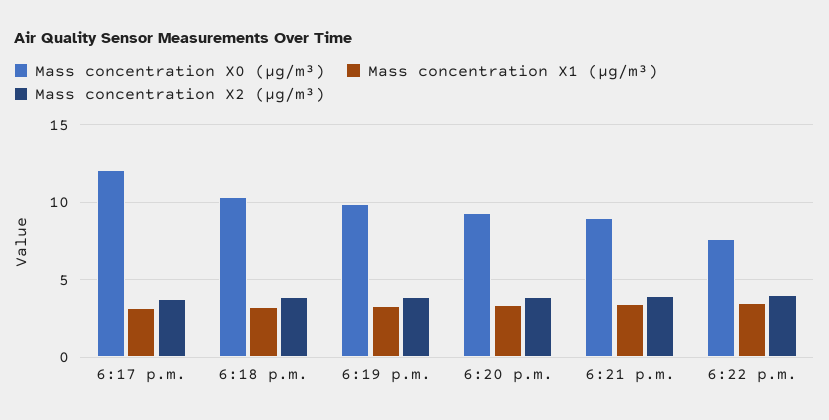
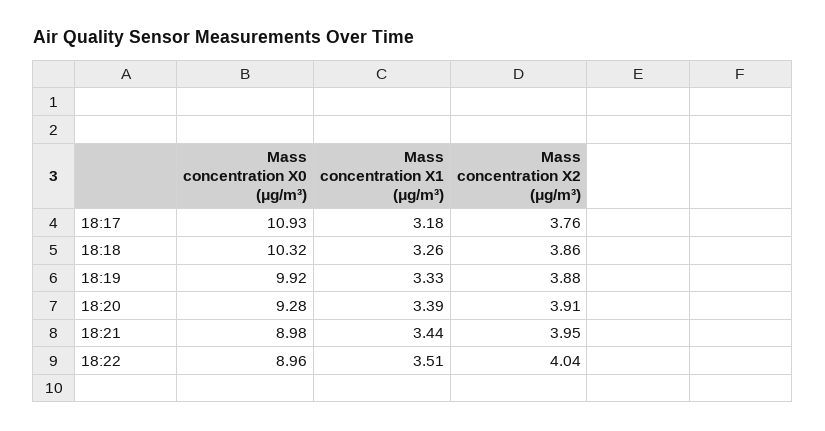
  {
    "Mass concentration X0 (μg/m³)": {
-     "6:17 p.m.": 12,
+     "6:17 p.m.": 10.93,
      "6:18 p.m.": 10.32,
      "6:19 p.m.": 9.92,
      "6:20 p.m.": 9.28,
      "6:21 p.m.": 8.98,
-     "6:22 p.m.": 7.5
+     "6:22 p.m.": 8.96
    },
    "Mass concentration X1 (μg/m³)": {
      "6:17 p.m.": 3.18,
      "6:18 p.m.": 3.26,
      "6:19 p.m.": 3.33,
      "6:20 p.m.": 3.39,
      "6:21 p.m.": 3.44,
      "6:22 p.m.": 3.51
    },
    "Mass concentration X2 (μg/m³)": {
      "6:17 p.m.": 3.76,
      "6:18 p.m.": 3.86,
      "6:19 p.m.": 3.88,
      "6:20 p.m.": 3.91,
      "6:21 p.m.": 3.95,
      "6:22 p.m.": 4.04
    }
  }

